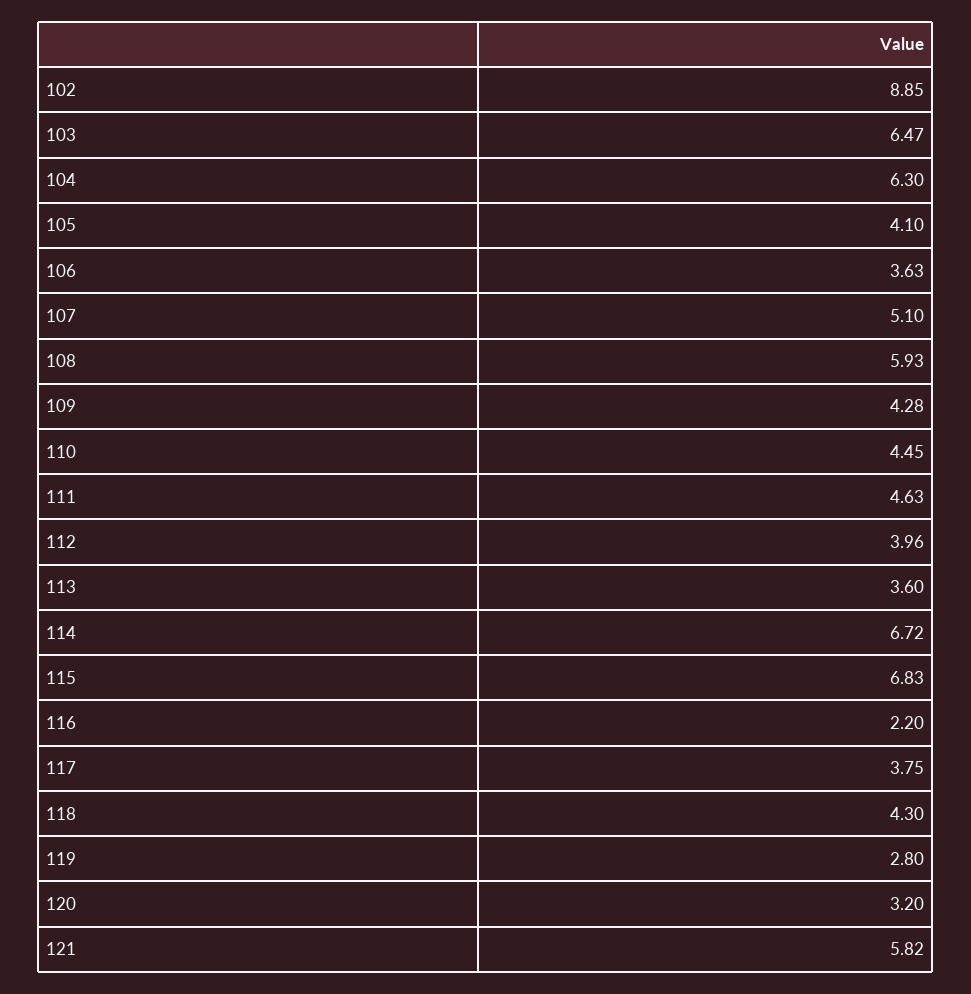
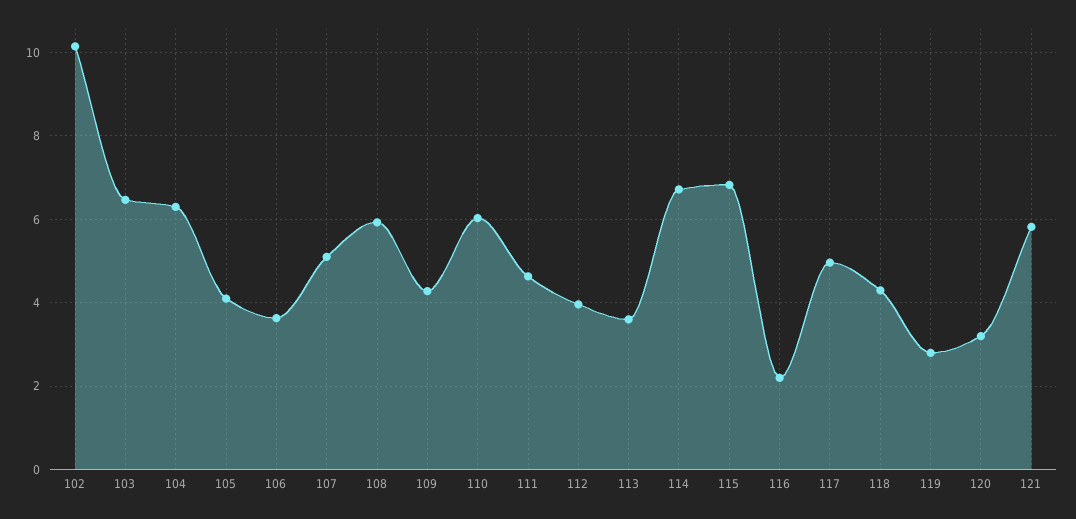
  {
-   "102": 8.85,
+   "102": 10.2,
    "103": 6.47,
    "104": 6.3,
    "105": 4.1,
    "106": 3.63,
    "107": 5.1,
    "108": 5.93,
    "109": 4.28,
-   "110": 4.45,
+   "110": 6,
    "111": 4.63,
    "112": 3.96,
    "113": 3.6,
    "114": 6.72,
    "115": 6.83,
    "116": 2.2,
-   "117": 3.75,
+   "117": 5,
    "118": 4.3,
    "119": 2.8,
    "120": 3.2,
    "121": 5.82
  }

